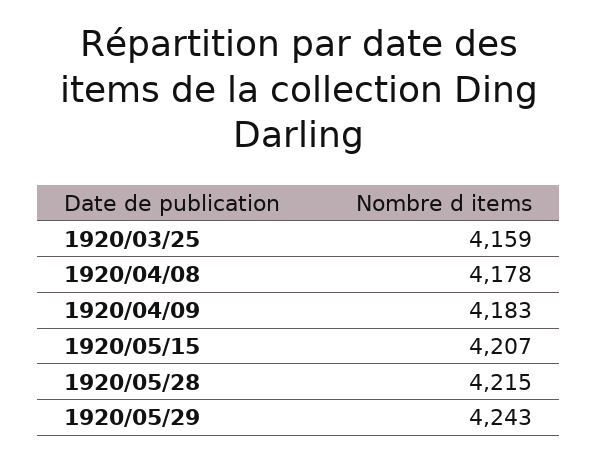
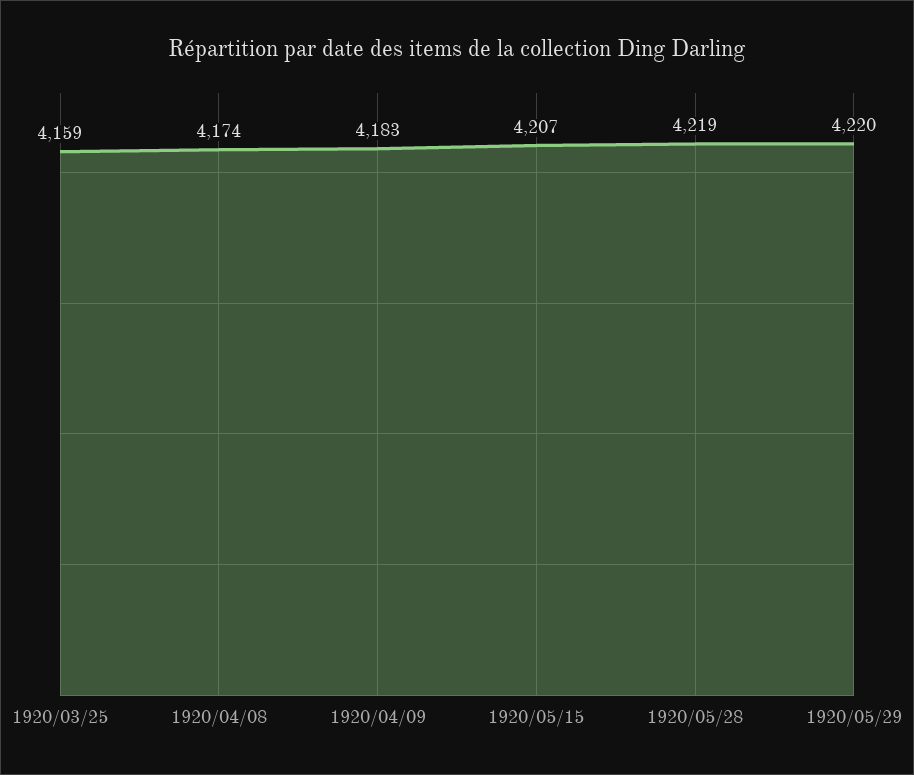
  {
    "1920/03/25": 4159,
-   "1920/04/08": 4178,
+   "1920/04/08": 4174,
    "1920/04/09": 4183,
    "1920/05/15": 4207,
-   "1920/05/28": 4215,
+   "1920/05/28": 4219,
-   "1920/05/29": 4243
+   "1920/05/29": 4220
  }

